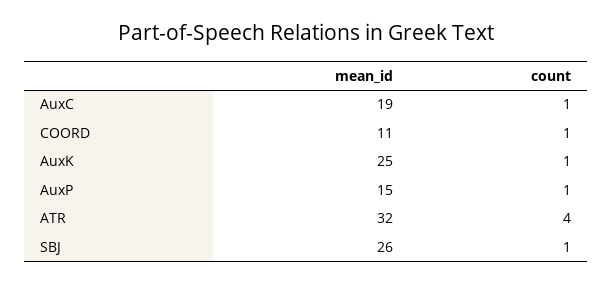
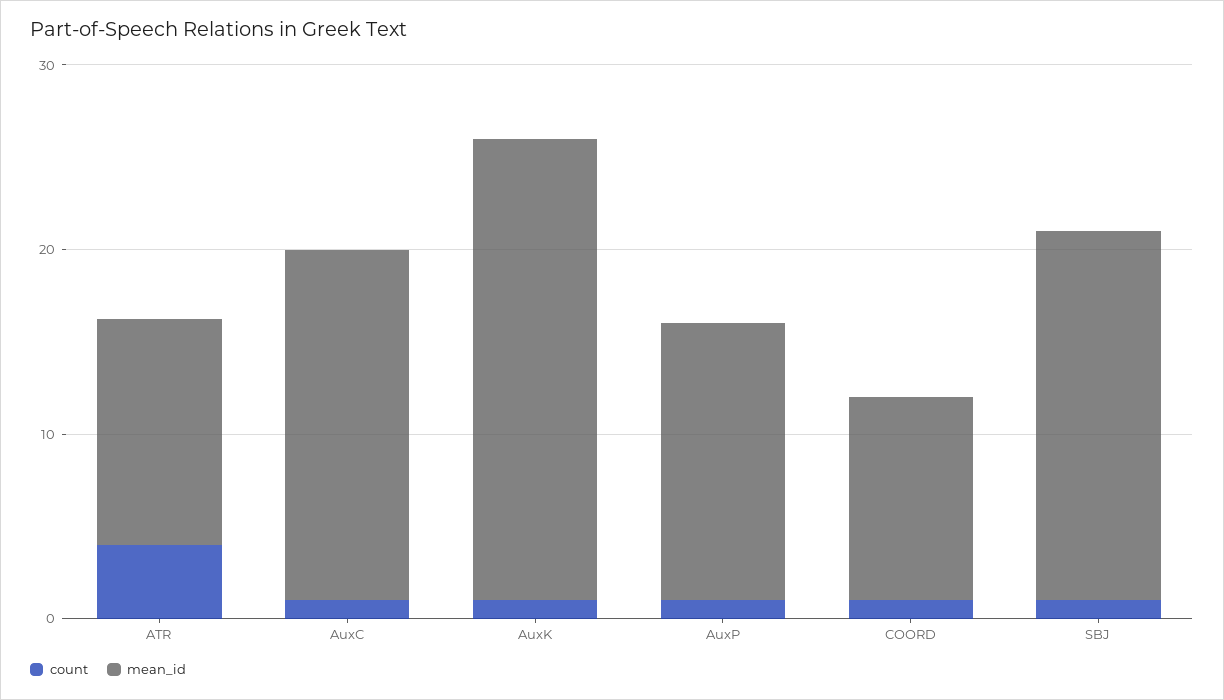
  {
    "mean_id": {
      "AuxC": 19,
      "COORD": 11,
      "AuxK": 25,
      "AuxP": 15,
-     "ATR": 32,
+     "ATR": 12,
-     "SBJ": 26
+     "SBJ": 20
    },
    "count": {
      "AuxC": 1,
      "COORD": 1,
      "AuxK": 1,
      "AuxP": 1,
      "ATR": 4,
      "SBJ": 1
    }
  }

